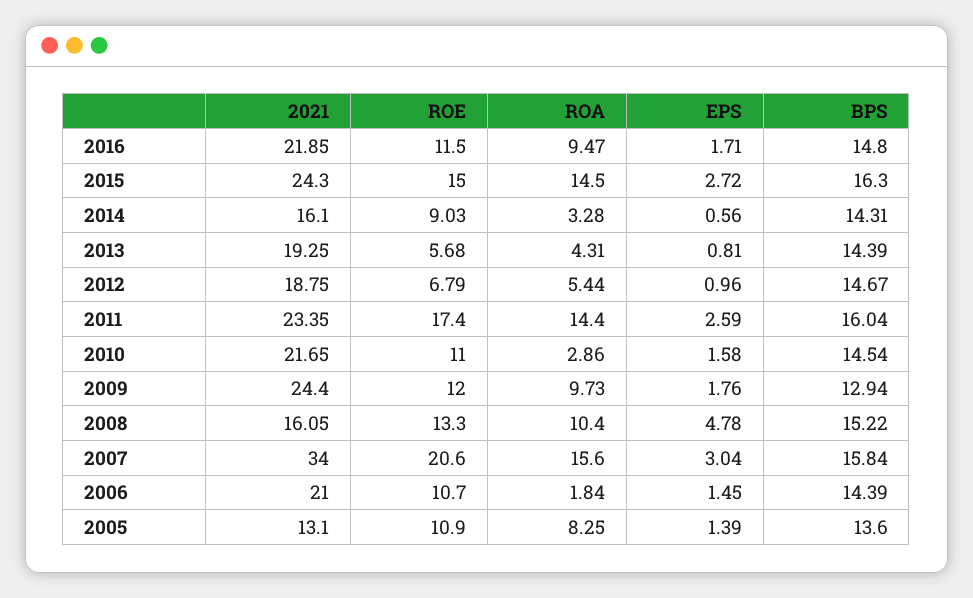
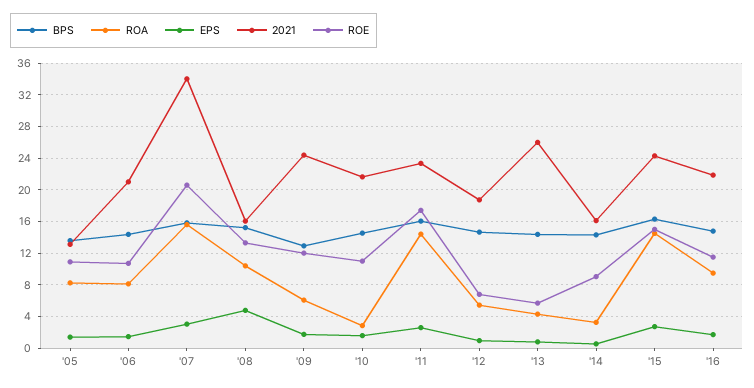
  {
    "2021": {
      "2016": 21.85,
      "2015": 24.3,
      "2014": 16.1,
-     "2013": 19.25,
+     "2013": 26,
      "2012": 18.75,
      "2011": 23.35,
      "2010": 21.65,
      "2009": 24.4,
      "2008": 16.05,
      "2007": 34,
      "2006": 21,
      "2005": 13.1
    },
    "ROE": {
      "2016": 11.5,
      "2015": 15,
      "2014": 9.03,
      "2013": 5.68,
      "2012": 6.79,
      "2011": 17.4,
      "2010": 11,
      "2009": 12,
      "2008": 13.3,
      "2007": 20.6,
      "2006": 10.7,
      "2005": 10.9
    },
    "ROA": {
      "2016": 9.47,
      "2015": 14.5,
      "2014": 3.28,
      "2013": 4.31,
      "2012": 5.44,
      "2011": 14.4,
      "2010": 2.86,
-     "2009": 9.73,
+     "2009": 6,
      "2008": 10.4,
      "2007": 15.6,
-     "2006": 1.84,
+     "2006": 8,
      "2005": 8.25
    },
    "EPS": {
      "2016": 1.71,
      "2015": 2.72,
      "2014": 0.56,
      "2013": 0.81,
      "2012": 0.96,
      "2011": 2.59,
      "2010": 1.58,
      "2009": 1.76,
      "2008": 4.78,
      "2007": 3.04,
      "2006": 1.45,
      "2005": 1.39
    },
    "BPS": {
      "2016": 14.8,
      "2015": 16.3,
      "2014": 14.31,
      "2013": 14.39,
      "2012": 14.67,
      "2011": 16.04,
      "2010": 14.54,
      "2009": 12.94,
      "2008": 15.22,
      "2007": 15.84,
      "2006": 14.39,
      "2005": 13.6
    }
  }

